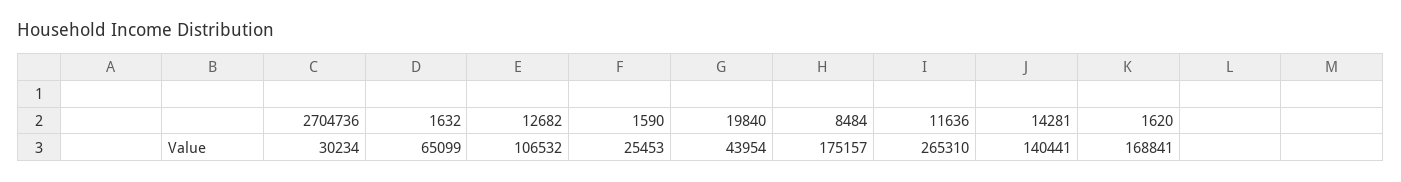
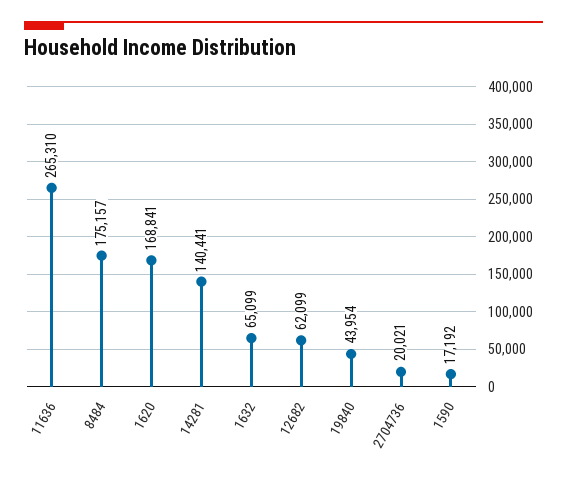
  {
-   "2704736": 30234,
+   "2704736": 20021,
    "1632": 65099,
-   "12682": 106532,
+   "12682": 62099,
-   "1590": 25453,
+   "1590": 17192,
    "19840": 43954,
    "8484": 175157,
    "11636": 265310,
    "14281": 140441,
    "1620": 168841
  }

